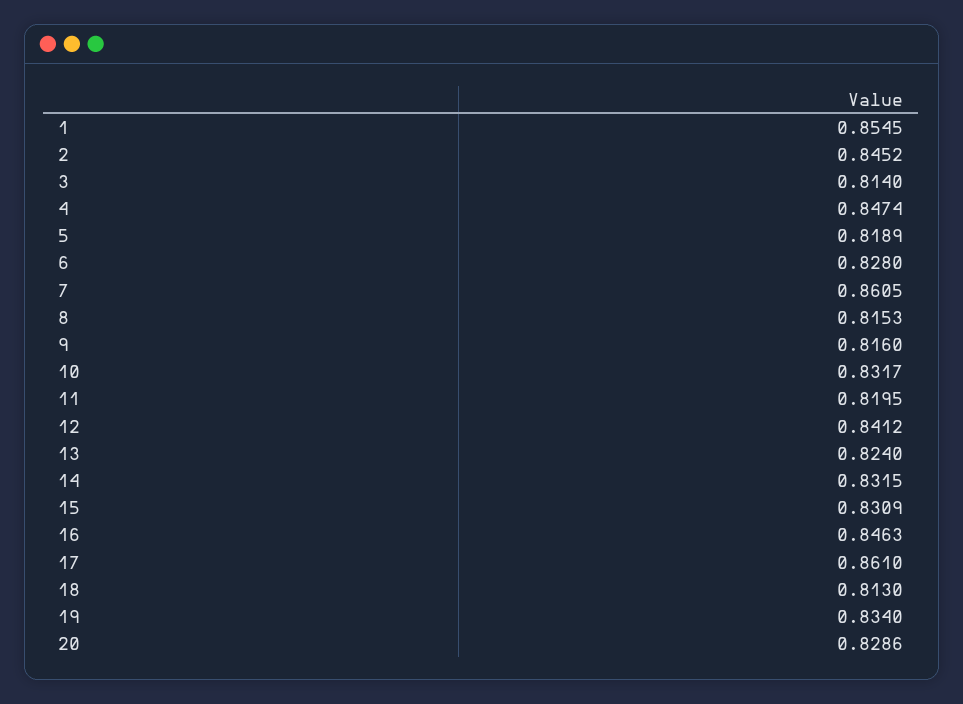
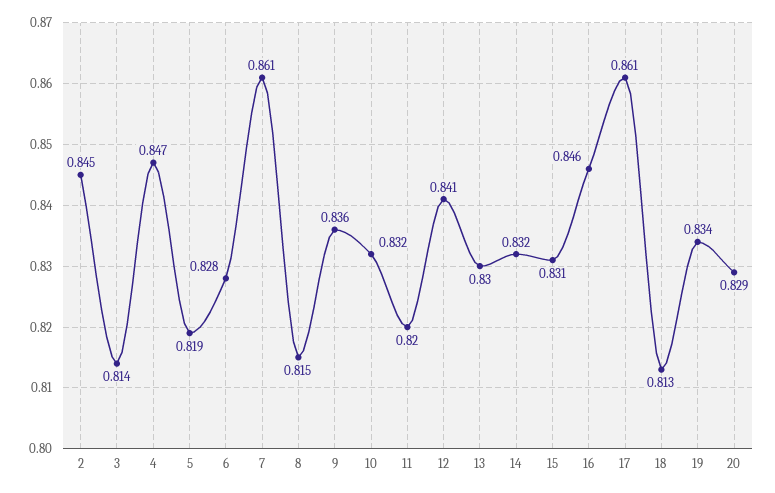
  {
-   "1": 0.8545,
    "2": 0.8452,
    "3": 0.814,
    "4": 0.8474,
    "5": 0.8189,
    "6": 0.828,
    "7": 0.8605,
    "8": 0.8153,
-   "9": 0.816,
+   "9": 0.836,
    "10": 0.8317,
    "11": 0.8195,
    "12": 0.8412,
-   "13": 0.824,
+   "13": 0.83,
    "14": 0.8315,
    "15": 0.8309,
    "16": 0.8463,
    "17": 0.861,
    "18": 0.813,
    "19": 0.834,
    "20": 0.8286
  }

